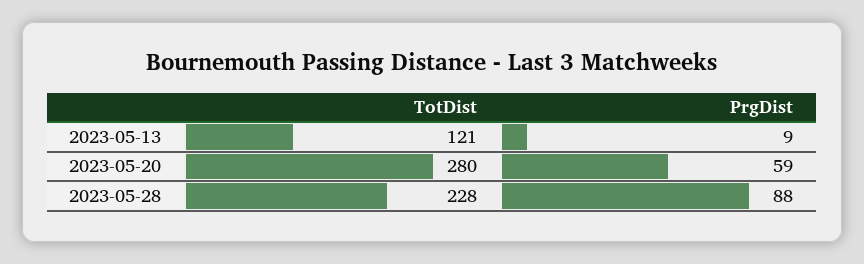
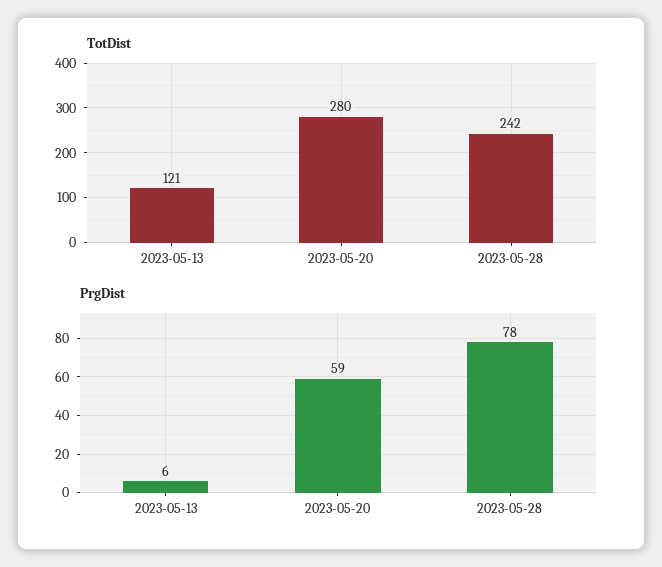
  {
    "TotDist": {
      "2023-05-13": 121,
      "2023-05-20": 280,
-     "2023-05-28": 228
+     "2023-05-28": 242
    },
    "PrgDist": {
-     "2023-05-13": 9,
+     "2023-05-13": 6,
      "2023-05-20": 59,
-     "2023-05-28": 88
+     "2023-05-28": 78
    }
  }

